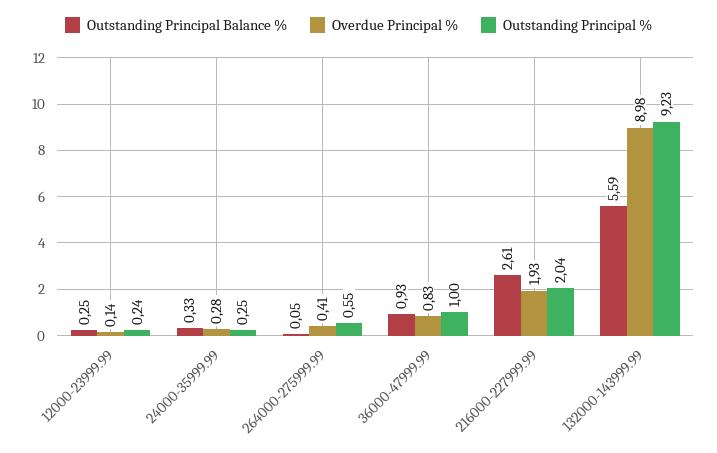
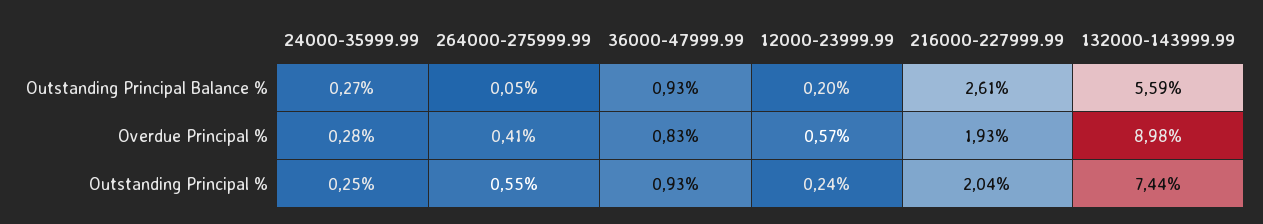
  {
    "Outstanding Principal Balance %": {
-     "12000-23999.99": 0.25,
+     "12000-23999.99": 0.2,
-     "24000-35999.99": 0.33,
+     "24000-35999.99": 0.27,
      "264000-275999.99": 0.05,
      "36000-47999.99": 0.93,
      "216000-227999.99": 2.61,
      "132000-143999.99": 5.59
    },
    "Overdue Principal %": {
-     "12000-23999.99": 0.14,
+     "12000-23999.99": 0.57,
      "24000-35999.99": 0.28,
      "264000-275999.99": 0.41,
      "36000-47999.99": 0.83,
      "216000-227999.99": 1.93,
      "132000-143999.99": 8.98
    },
    "Outstanding Principal %": {
      "12000-23999.99": 0.24,
      "24000-35999.99": 0.25,
      "264000-275999.99": 0.55,
-     "36000-47999.99": 1,
+     "36000-47999.99": 0.93,
      "216000-227999.99": 2.04,
-     "132000-143999.99": 9.23
+     "132000-143999.99": 7.44
    }
  }

